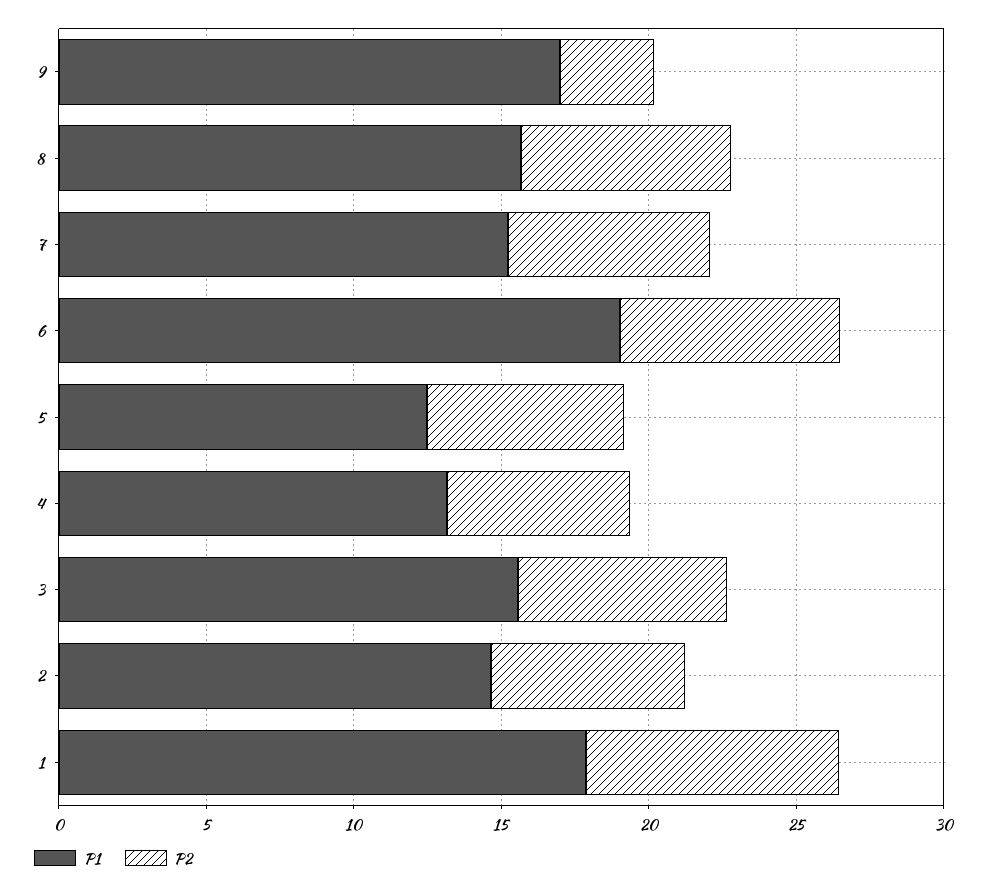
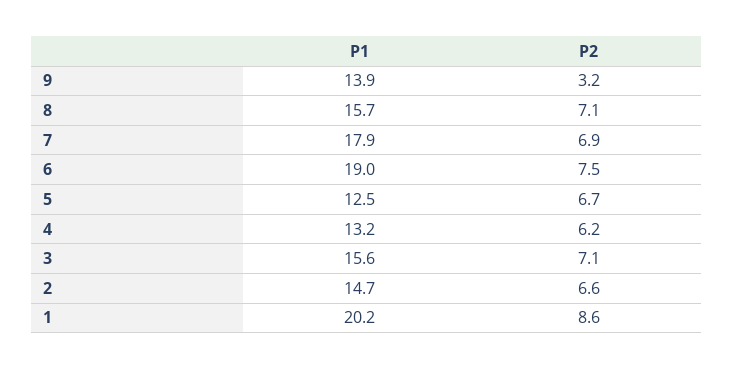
  {
    "P1": {
-     "9": 17,
+     "9": 13.9,
      "8": 15.7,
-     "7": 15,
+     "7": 17.9,
      "6": 19,
      "5": 12.5,
      "4": 13.2,
      "3": 15.6,
      "2": 14.7,
-     "1": 18
+     "1": 20.2
    },
    "P2": {
      "9": 3.2,
      "8": 7.1,
      "7": 6.9,
      "6": 7.5,
      "5": 6.7,
      "4": 6.2,
      "3": 7.1,
      "2": 6.6,
      "1": 8.6
    }
  }

